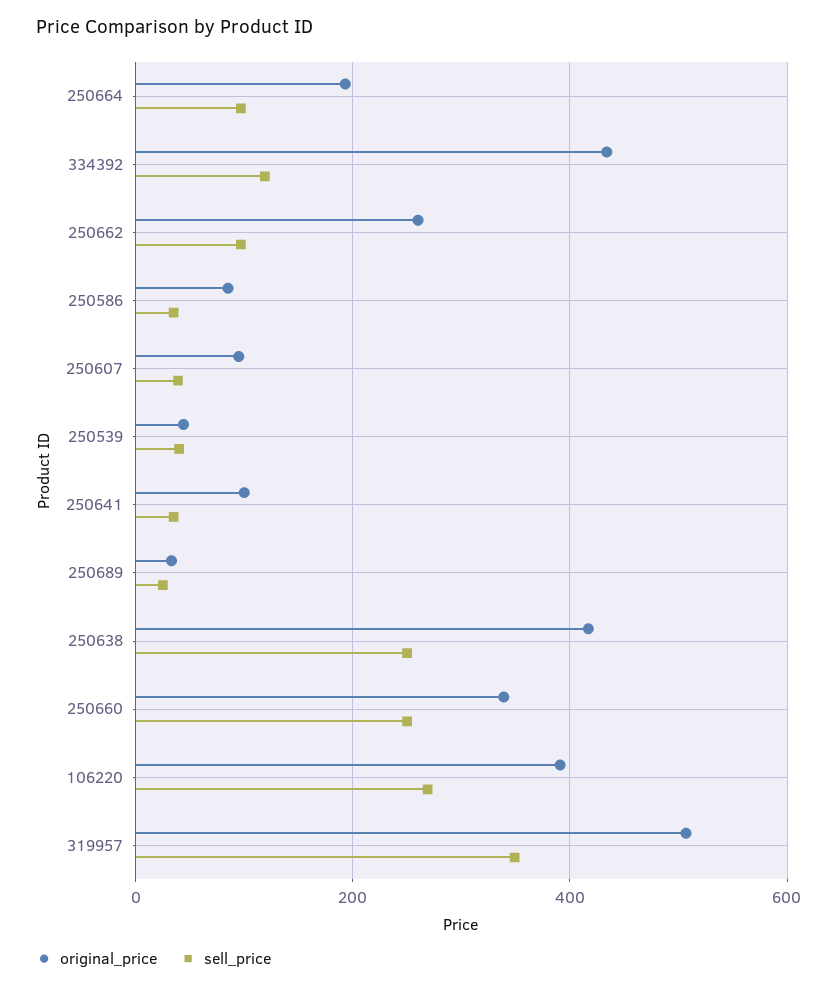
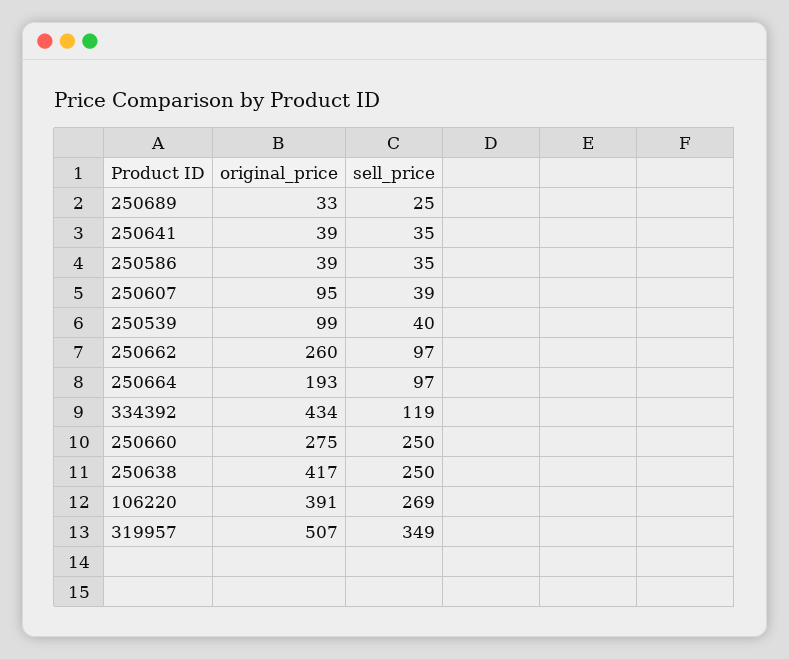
  {
    "original_price": {
      "250664": 193,
      "334392": 434,
      "250662": 260,
-     "250586": 80,
+     "250586": 39,
      "250607": 95,
-     "250539": 40,
+     "250539": 99,
-     "250641": 100,
+     "250641": 39,
      "250689": 33,
      "250638": 417,
-     "250660": 340,
+     "250660": 275,
      "106220": 391,
      "319957": 507
    },
    "sell_price": {
      "250664": 97,
      "334392": 119,
      "250662": 97,
      "250586": 35,
      "250607": 39,
      "250539": 40,
      "250641": 35,
      "250689": 25,
      "250638": 250,
      "250660": 250,
      "106220": 269,
      "319957": 349
    }
  }

